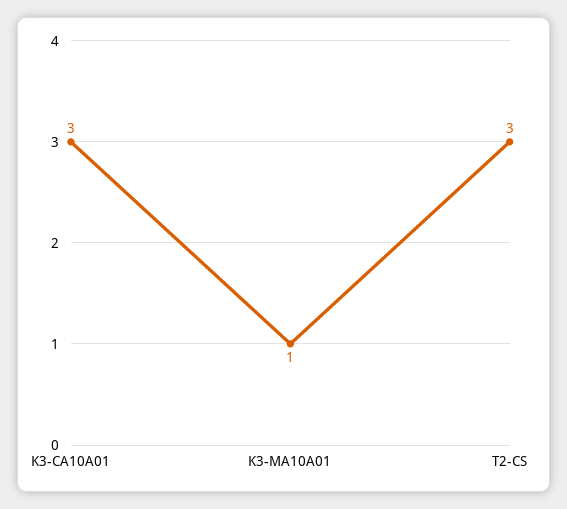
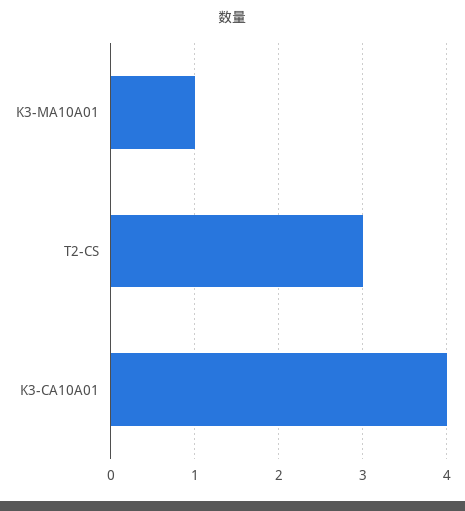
  {
-   "K3-CA10A01": 3,
+   "K3-CA10A01": 4,
    "K3-MA10A01": 1,
    "T2-CS": 3
  }

